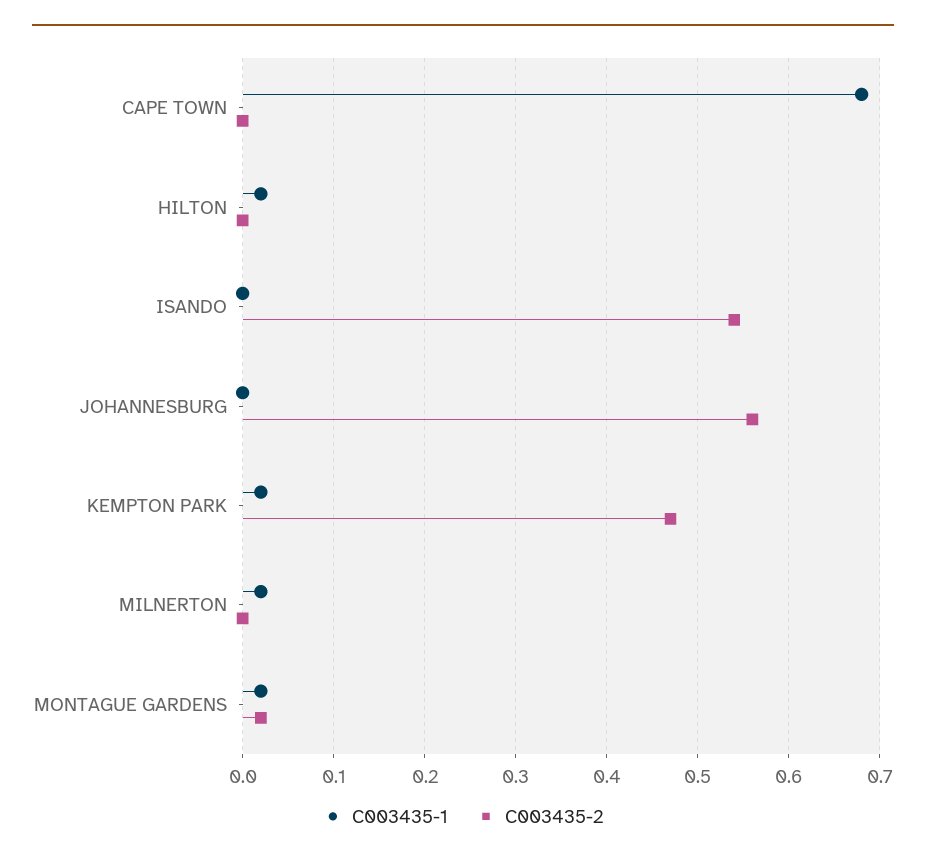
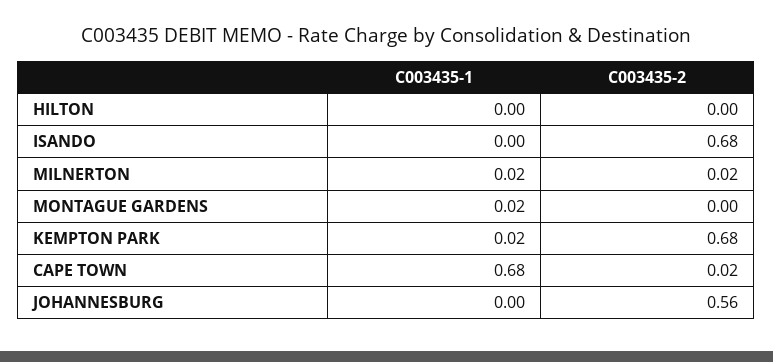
  {
    "C003435-1": {
      "CAPE TOWN": 0.68,
-     "HILTON": 0.02,
+     "HILTON": 0,
      "ISANDO": 0,
      "JOHANNESBURG": 0,
      "KEMPTON PARK": 0.02,
      "MILNERTON": 0.02,
      "MONTAGUE GARDENS": 0.02
    },
    "C003435-2": {
-     "CAPE TOWN": 0,
+     "CAPE TOWN": 0.02,
      "HILTON": 0,
-     "ISANDO": 0.54,
+     "ISANDO": 0.68,
      "JOHANNESBURG": 0.56,
-     "KEMPTON PARK": 0.47,
+     "KEMPTON PARK": 0.68,
-     "MILNERTON": 0,
+     "MILNERTON": 0.02,
-     "MONTAGUE GARDENS": 0.02
+     "MONTAGUE GARDENS": 0
    }
  }

